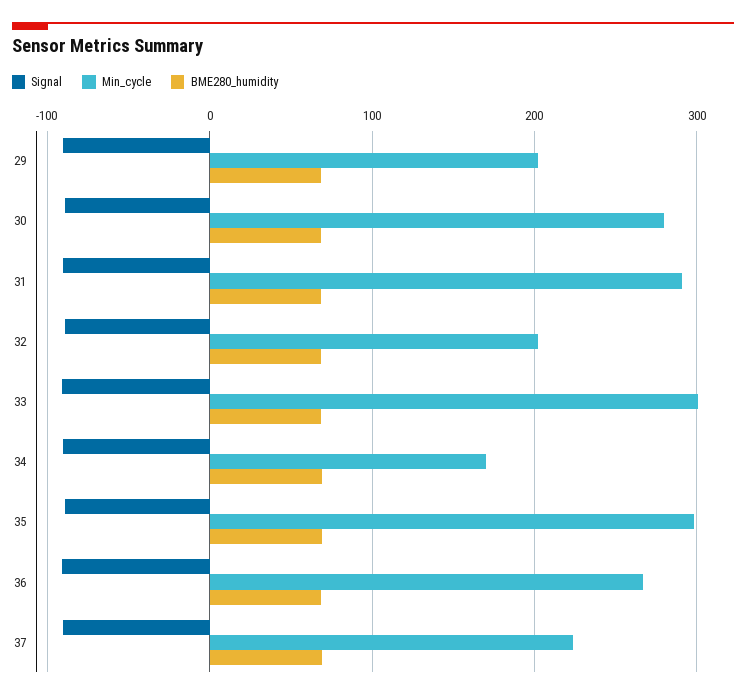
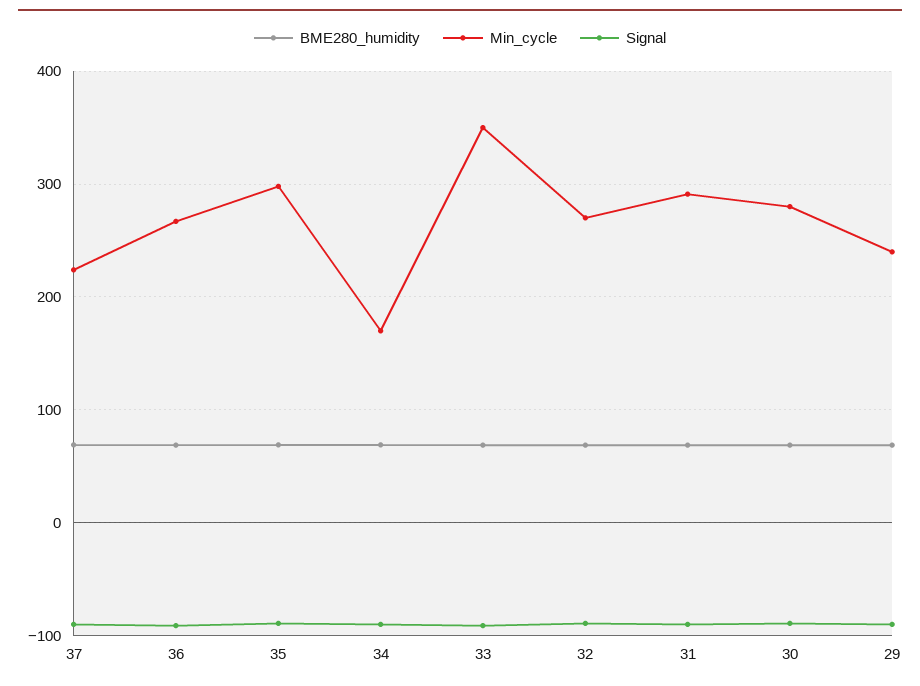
  {
    "Signal": {
      "29": -90,
      "30": -90,
      "31": -90,
      "32": -90,
      "33": -90,
      "34": -90,
      "35": -90,
      "36": -90,
      "37": -90
    },
    "Min_cycle": {
-     "29": 200,
+     "29": 240,
      "30": 280,
      "31": 290,
-     "32": 200,
+     "32": 270,
-     "33": 300,
+     "33": 350,
      "34": 170,
      "35": 300,
      "36": 270,
      "37": 220
    },
    "BME280_humidity": {
      "29": 70,
      "30": 70,
      "31": 70,
      "32": 70,
      "33": 70,
      "34": 70,
      "35": 70,
      "36": 70,
      "37": 70
    }
  }

